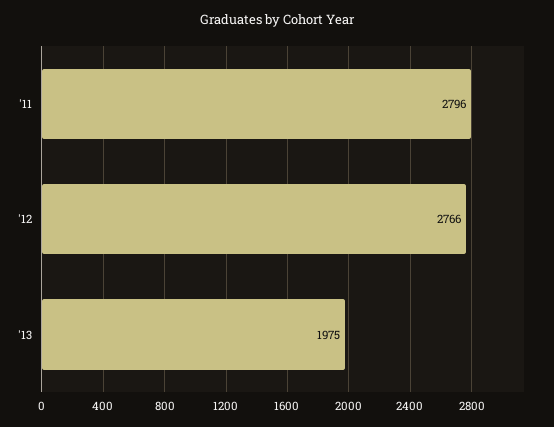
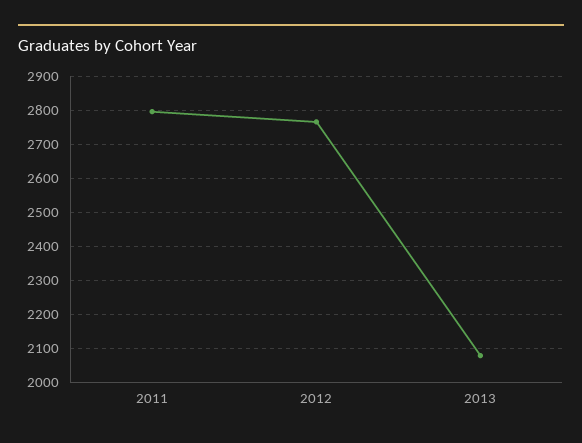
  {
    "'11": 2796,
    "'12": 2766,
-   "'13": 1975
+   "'13": 2080
  }

